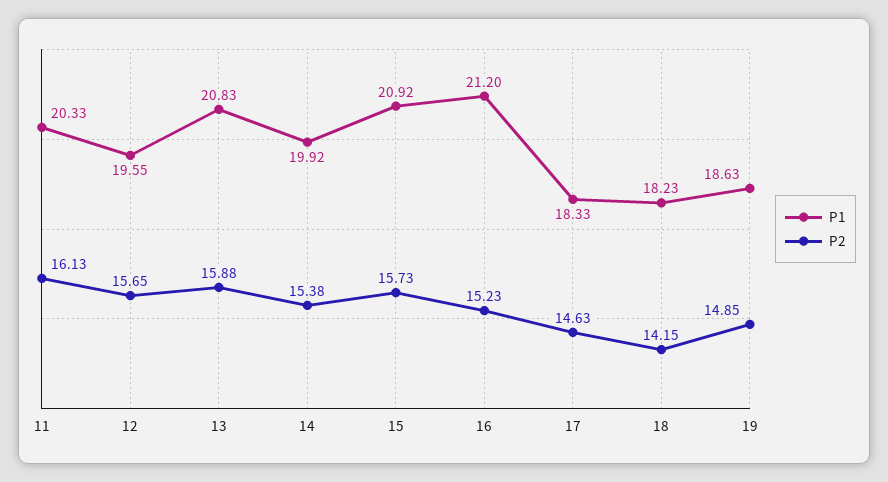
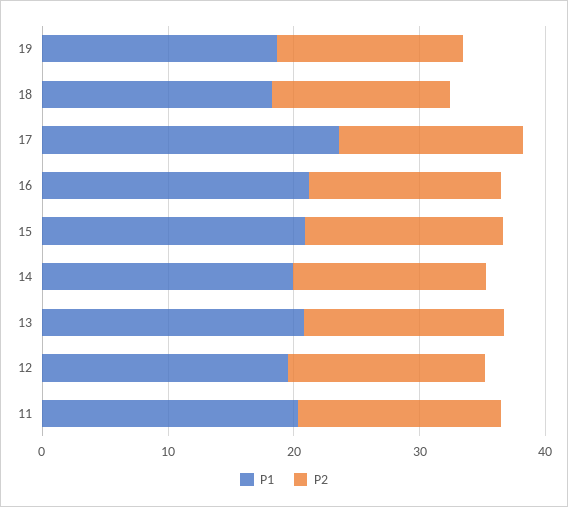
  {
    "P1": {
      "11": 20.33,
      "12": 19.55,
      "13": 20.83,
      "14": 19.92,
      "15": 20.92,
      "16": 21.2,
-     "17": 18.33,
+     "17": 24,
      "18": 18.23,
      "19": 18.63
    },
    "P2": {
      "11": 16.13,
      "12": 15.65,
      "13": 15.88,
      "14": 15.38,
      "15": 15.73,
      "16": 15.23,
      "17": 14.63,
      "18": 14.15,
      "19": 14.85
    }
  }

